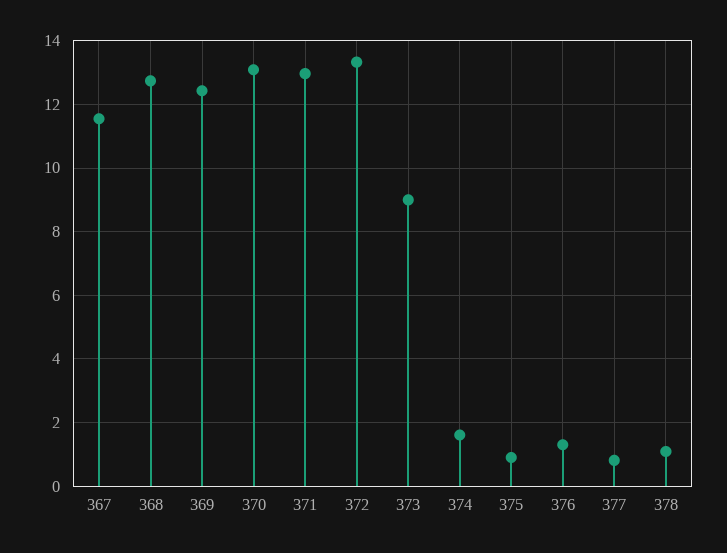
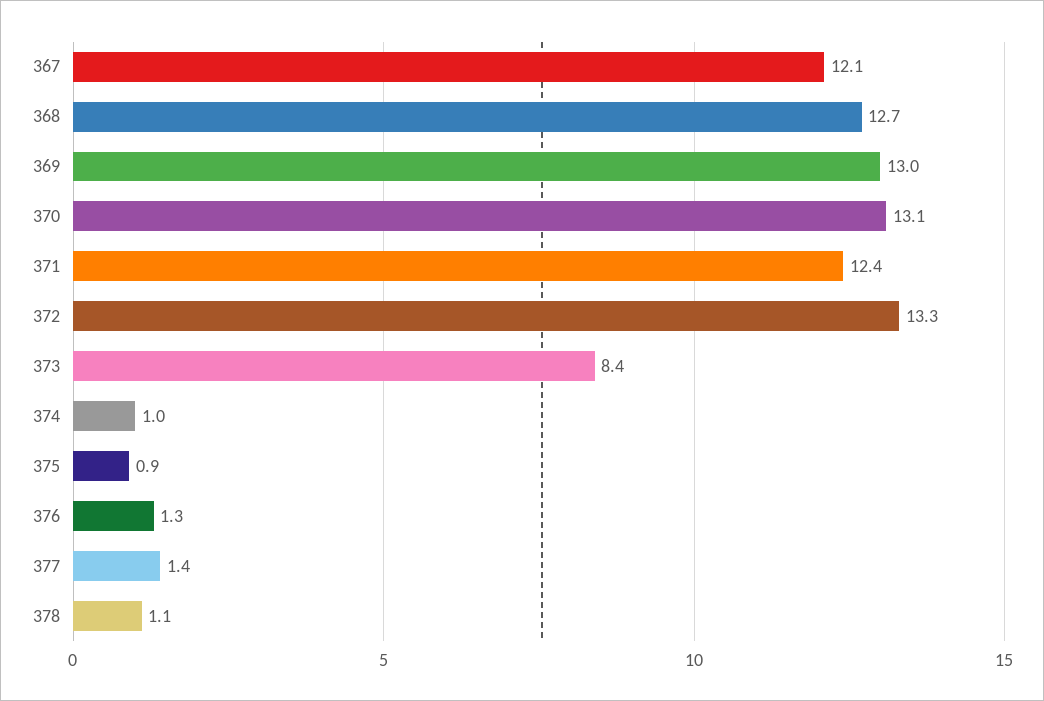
  {
-   "367": 11.6,
+   "367": 12.1,
    "368": 12.7,
-   "369": 12.4,
+   "369": 13,
    "370": 13.1,
-   "371": 13,
+   "371": 12.4,
    "372": 13.3,
-   "373": 9,
+   "373": 8.4,
-   "374": 1.6,
+   "374": 1,
    "375": 0.9,
    "376": 1.3,
-   "377": 0.8,
+   "377": 1.4,
    "378": 1.1
  }

